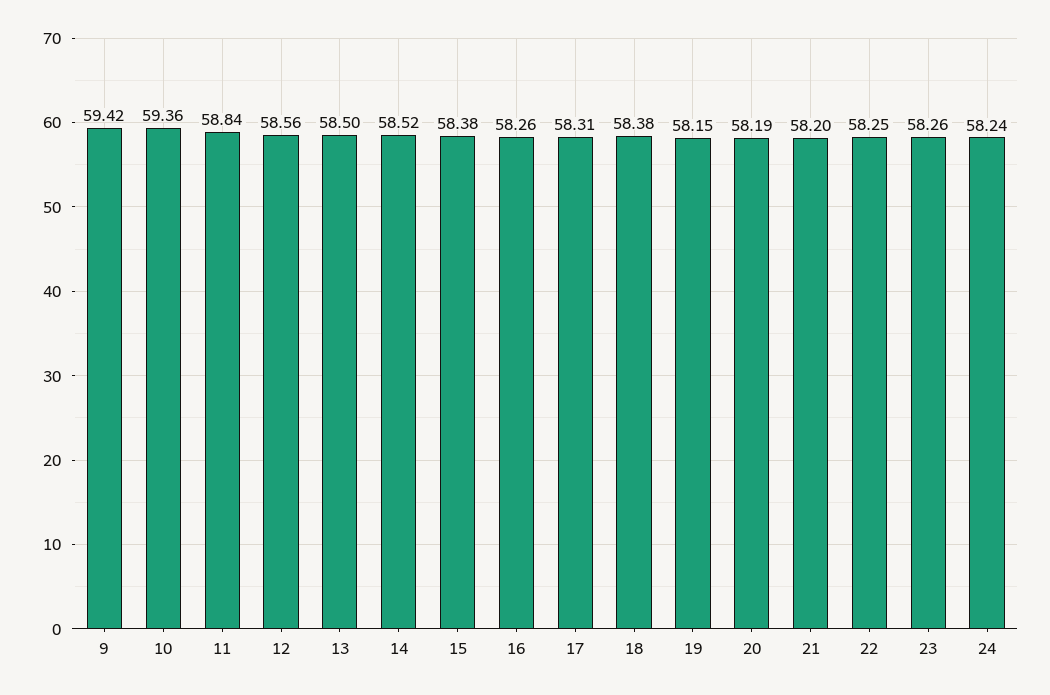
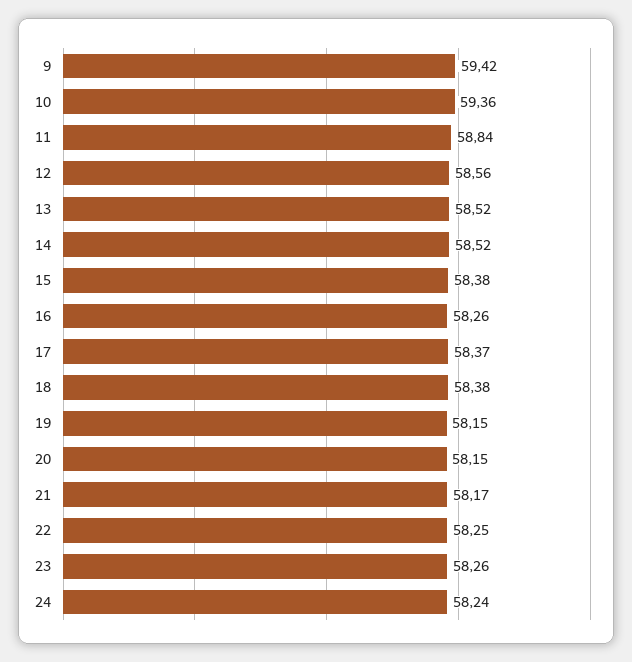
  {
    "9": 59.42,
    "10": 59.36,
    "11": 58.84,
    "12": 58.56,
-   "13": 58.5,
+   "13": 58.52,
    "14": 58.52,
    "15": 58.38,
    "16": 58.26,
-   "17": 58.31,
+   "17": 58.37,
    "18": 58.38,
    "19": 58.15,
-   "20": 58.19,
+   "20": 58.15,
-   "21": 58.2,
+   "21": 58.17,
    "22": 58.25,
    "23": 58.26,
    "24": 58.24
  }

